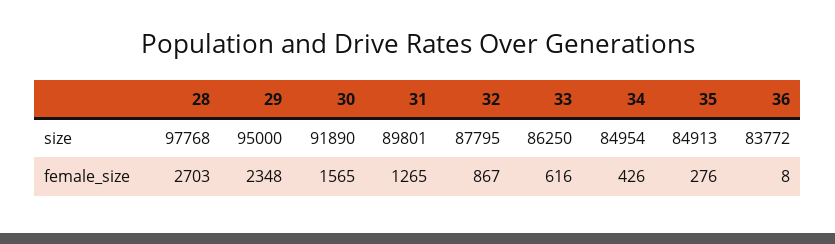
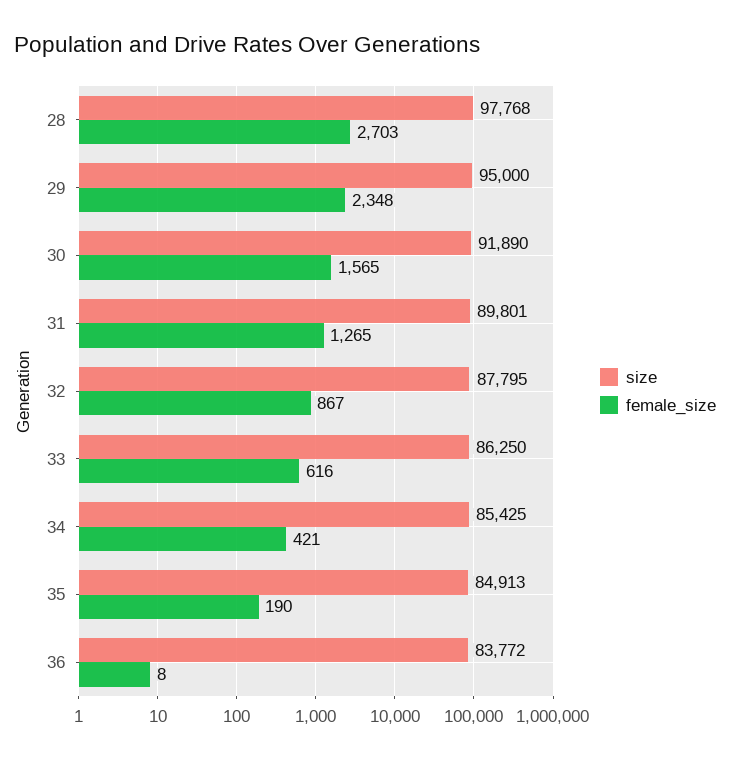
  {
    "size": {
      "28": 97768,
      "29": 95000,
      "30": 91890,
      "31": 89801,
      "32": 87795,
      "33": 86250,
-     "34": 84954,
+     "34": 85425,
      "35": 84913,
      "36": 83772
    },
    "female_size": {
      "28": 2703,
      "29": 2348,
      "30": 1565,
      "31": 1265,
      "32": 867,
      "33": 616,
-     "34": 426,
+     "34": 421,
-     "35": 276,
+     "35": 190,
      "36": 8
    }
  }

